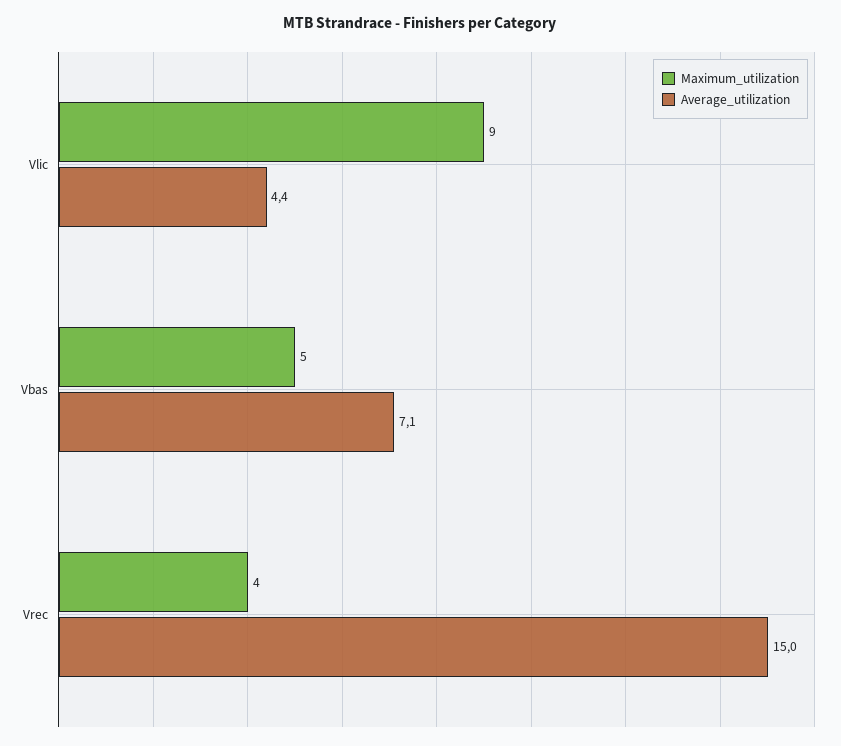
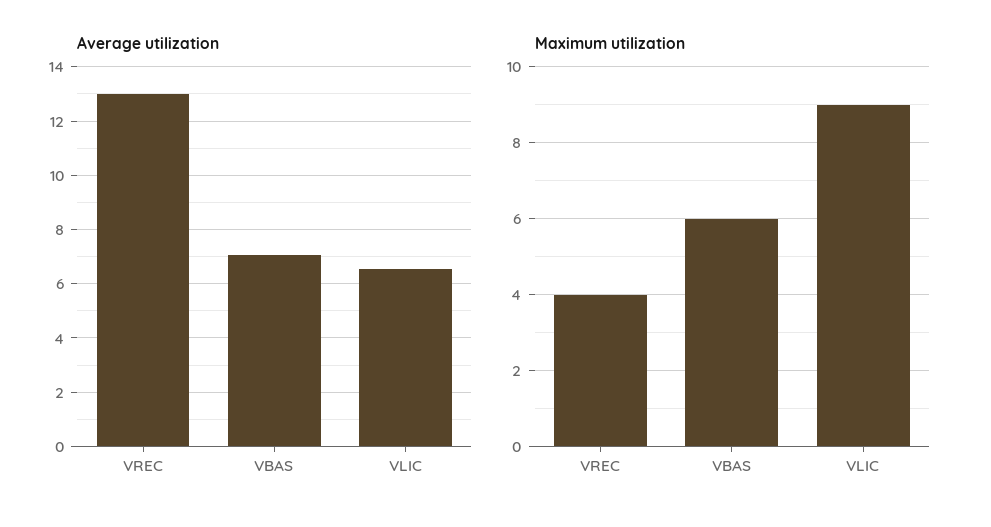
  {
    "Maximum_utilization": {
      "Vlic": 9,
-     "Vbas": 5,
+     "Vbas": 6,
      "Vrec": 4
    },
    "Average_utilization": {
-     "Vlic": 4.4,
+     "Vlic": 6.5,
      "Vbas": 7.1,
-     "Vrec": 15
+     "Vrec": 13
    }
  }

